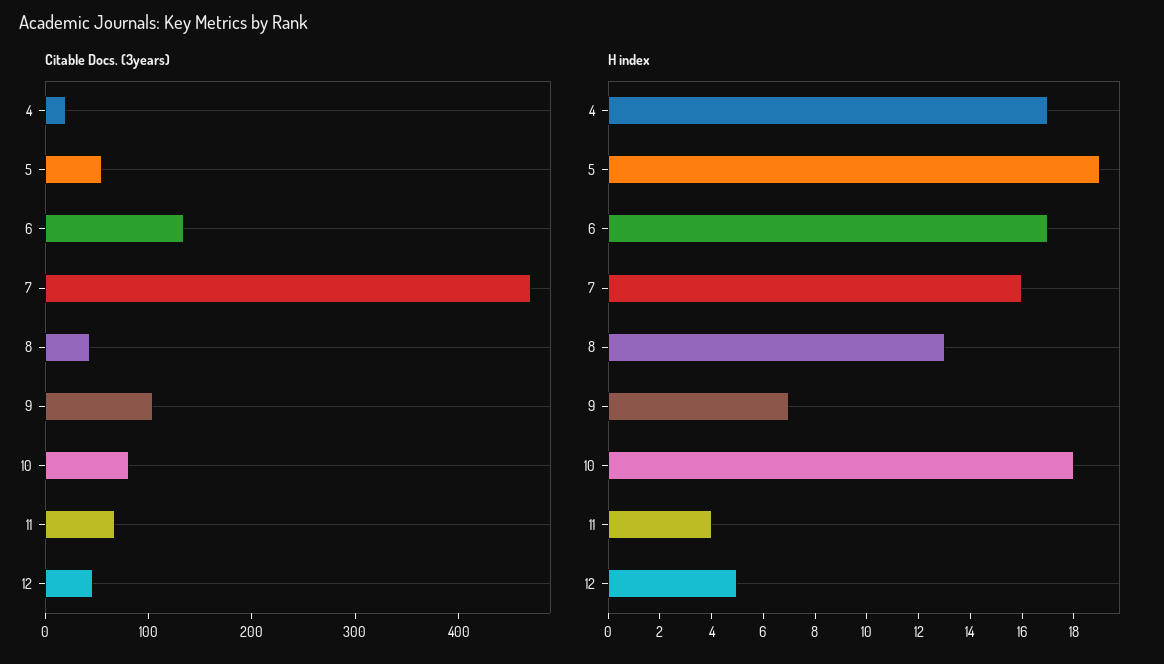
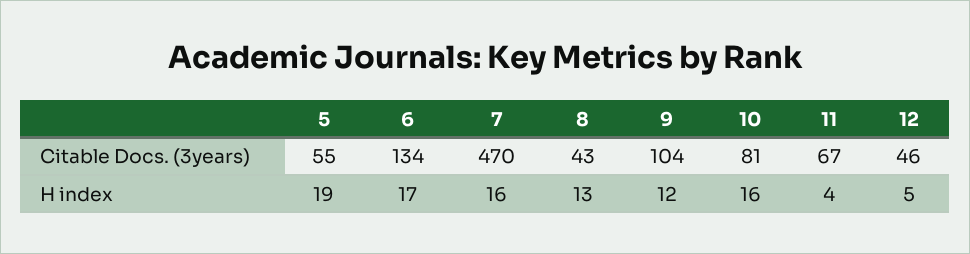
  {
    "Citable Docs. (3years)": {
-     "4": 20,
      "5": 55,
      "6": 134,
      "7": 470,
      "8": 43,
      "9": 104,
      "10": 81,
      "11": 67,
      "12": 46
    },
    "H index": {
-     "4": 17,
      "5": 19,
      "6": 17,
      "7": 16,
      "8": 13,
-     "9": 7,
+     "9": 12,
-     "10": 18,
+     "10": 16,
      "11": 4,
      "12": 5
    }
  }

